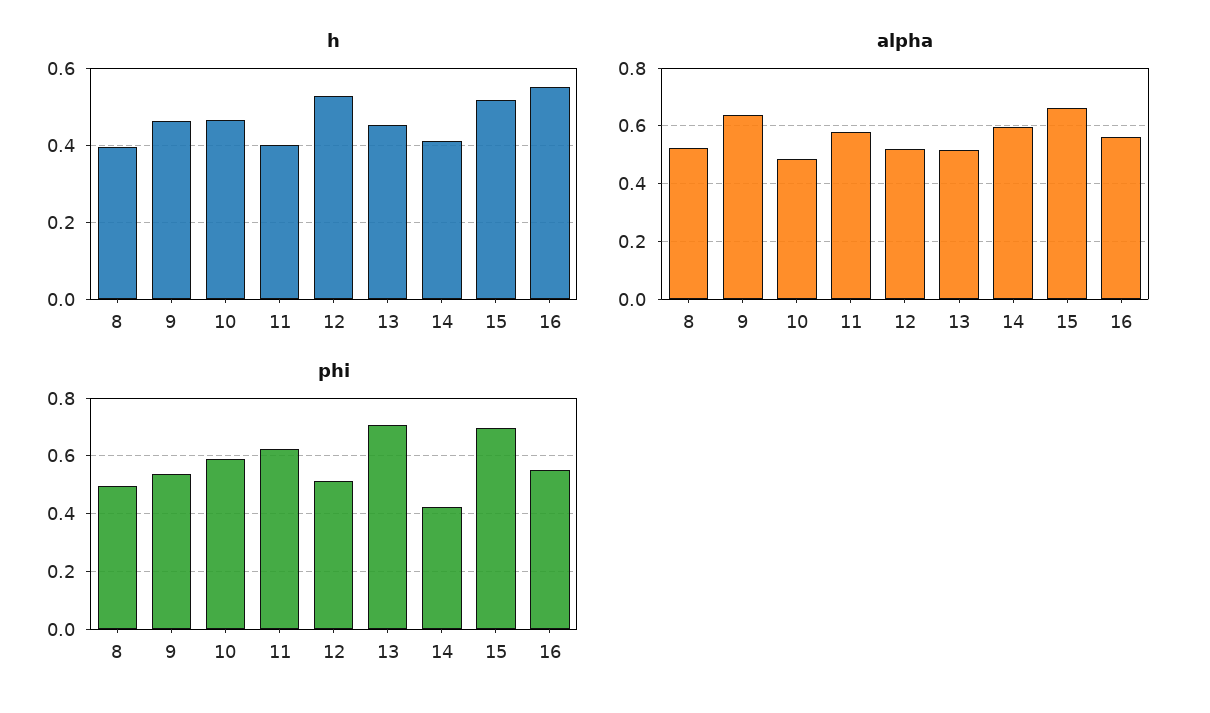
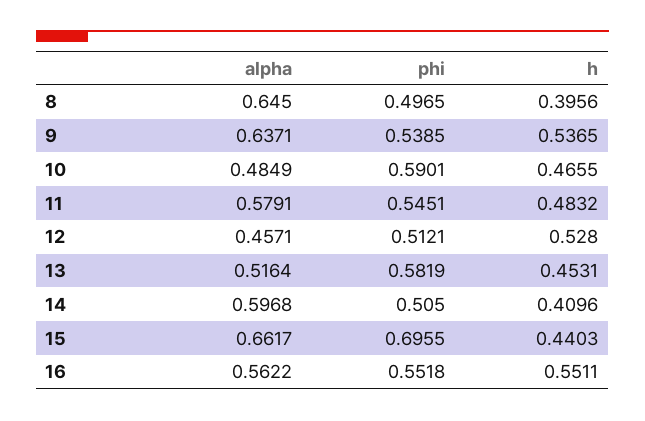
  {
    "h": {
      "8": 0.3956,
-     "9": 0.46,
+     "9": 0.5365,
      "10": 0.4655,
-     "11": 0.4,
+     "11": 0.4832,
      "12": 0.528,
      "13": 0.4531,
      "14": 0.4096,
-     "15": 0.52,
+     "15": 0.4403,
      "16": 0.5511
    },
    "alpha": {
-     "8": 0.525,
+     "8": 0.645,
      "9": 0.6371,
      "10": 0.4849,
      "11": 0.5791,
-     "12": 0.525,
+     "12": 0.4571,
      "13": 0.5164,
      "14": 0.5968,
      "15": 0.6617,
      "16": 0.5622
    },
    "phi": {
      "8": 0.4965,
      "9": 0.5385,
      "10": 0.5901,
-     "11": 0.625,
+     "11": 0.5451,
      "12": 0.5121,
-     "13": 0.7,
+     "13": 0.5819,
-     "14": 0.425,
+     "14": 0.505,
      "15": 0.6955,
      "16": 0.5518
    }
  }

